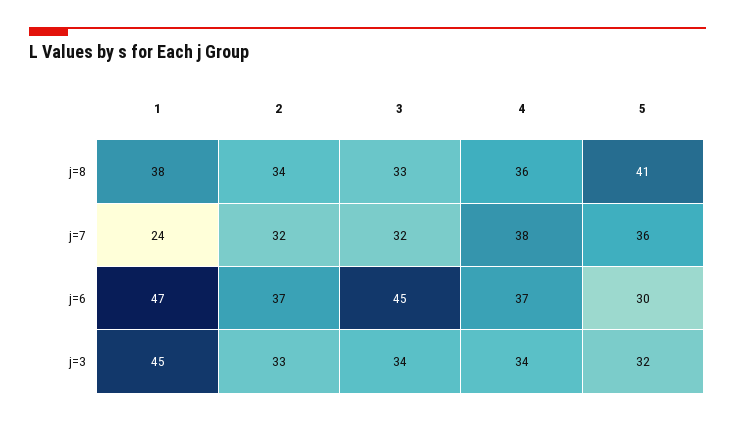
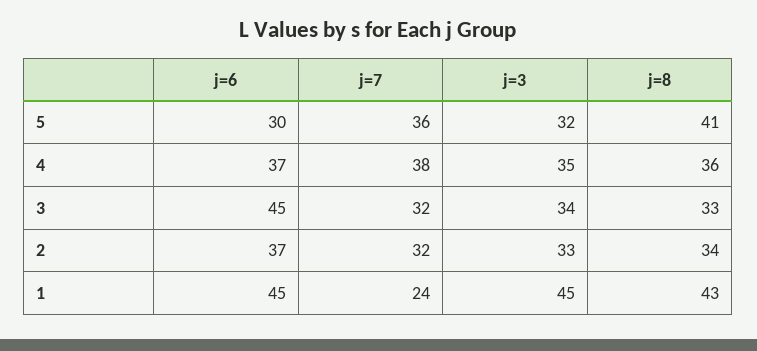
  {
    "1": {
-     "j=8": 38,
+     "j=8": 43,
      "j=7": 24,
-     "j=6": 47,
+     "j=6": 45,
      "j=3": 45
    },
    "2": {
      "j=8": 34,
      "j=7": 32,
      "j=6": 37,
      "j=3": 33
    },
    "3": {
      "j=8": 33,
      "j=7": 32,
      "j=6": 45,
      "j=3": 34
    },
    "4": {
      "j=8": 36,
      "j=7": 38,
      "j=6": 37,
-     "j=3": 34
+     "j=3": 35
    },
    "5": {
      "j=8": 41,
      "j=7": 36,
      "j=6": 30,
      "j=3": 32
    }
  }

